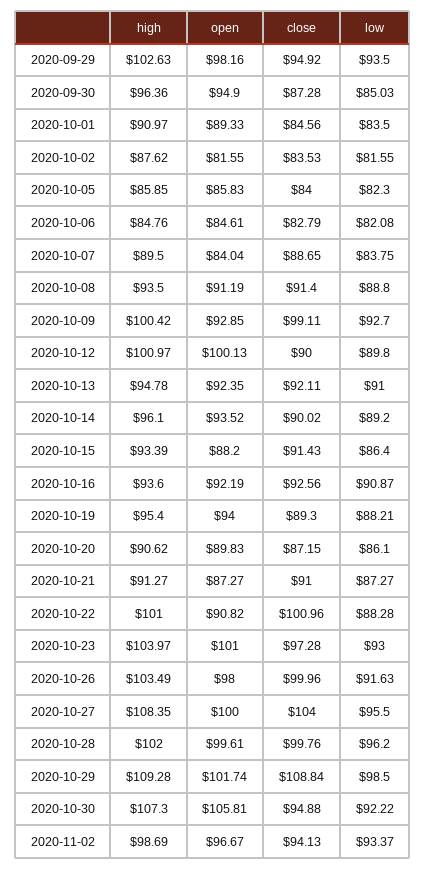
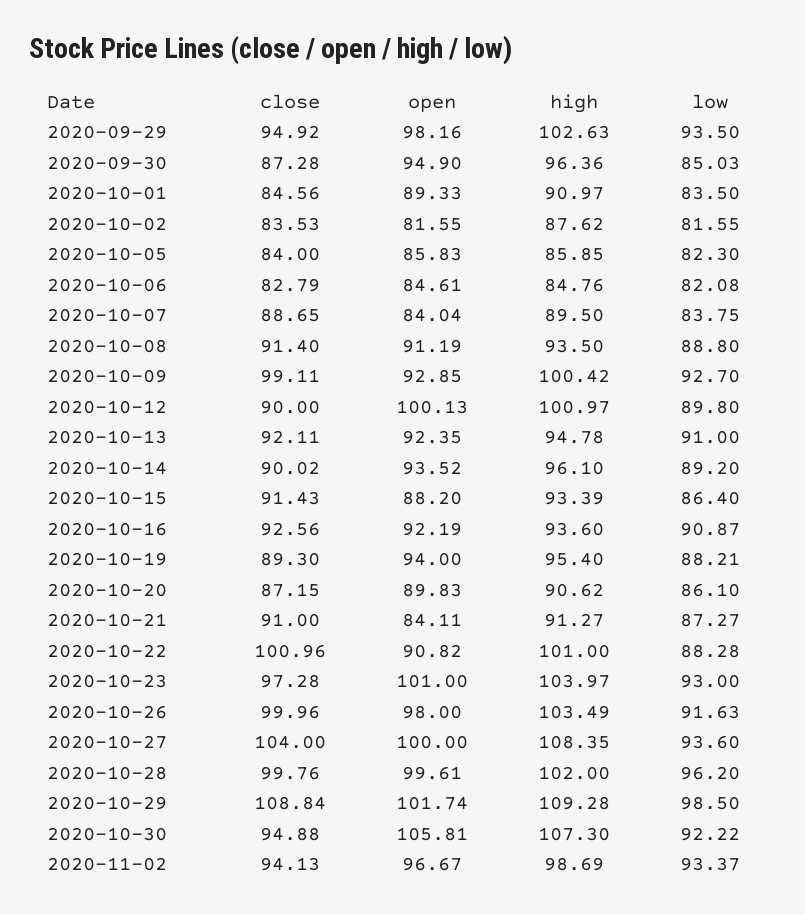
  {
    "high": {
      "2020-09-29": 102.63,
      "2020-09-30": 96.36,
      "2020-10-01": 90.97,
      "2020-10-02": 87.62,
      "2020-10-05": 85.85,
      "2020-10-06": 84.76,
      "2020-10-07": 89.5,
      "2020-10-08": 93.5,
      "2020-10-09": 100.42,
      "2020-10-12": 100.97,
      "2020-10-13": 94.78,
      "2020-10-14": 96.1,
      "2020-10-15": 93.39,
      "2020-10-16": 93.6,
      "2020-10-19": 95.4,
      "2020-10-20": 90.62,
      "2020-10-21": 91.27,
      "2020-10-22": 101,
      "2020-10-23": 103.97,
      "2020-10-26": 103.49,
      "2020-10-27": 108.35,
      "2020-10-28": 102,
      "2020-10-29": 109.28,
      "2020-10-30": 107.3,
      "2020-11-02": 98.69
    },
    "open": {
      "2020-09-29": 98.16,
      "2020-09-30": 94.9,
      "2020-10-01": 89.33,
      "2020-10-02": 81.55,
      "2020-10-05": 85.83,
      "2020-10-06": 84.61,
      "2020-10-07": 84.04,
      "2020-10-08": 91.19,
      "2020-10-09": 92.85,
      "2020-10-12": 100.13,
      "2020-10-13": 92.35,
      "2020-10-14": 93.52,
      "2020-10-15": 88.2,
      "2020-10-16": 92.19,
      "2020-10-19": 94,
      "2020-10-20": 89.83,
-     "2020-10-21": 87.27,
+     "2020-10-21": 84.11,
      "2020-10-22": 90.82,
      "2020-10-23": 101,
      "2020-10-26": 98,
      "2020-10-27": 100,
      "2020-10-28": 99.61,
      "2020-10-29": 101.74,
      "2020-10-30": 105.81,
      "2020-11-02": 96.67
    },
    "close": {
      "2020-09-29": 94.92,
      "2020-09-30": 87.28,
      "2020-10-01": 84.56,
      "2020-10-02": 83.53,
      "2020-10-05": 84,
      "2020-10-06": 82.79,
      "2020-10-07": 88.65,
      "2020-10-08": 91.4,
      "2020-10-09": 99.11,
      "2020-10-12": 90,
      "2020-10-13": 92.11,
      "2020-10-14": 90.02,
      "2020-10-15": 91.43,
      "2020-10-16": 92.56,
      "2020-10-19": 89.3,
      "2020-10-20": 87.15,
      "2020-10-21": 91,
      "2020-10-22": 100.96,
      "2020-10-23": 97.28,
      "2020-10-26": 99.96,
      "2020-10-27": 104,
      "2020-10-28": 99.76,
      "2020-10-29": 108.84,
      "2020-10-30": 94.88,
      "2020-11-02": 94.13
    },
    "low": {
      "2020-09-29": 93.5,
      "2020-09-30": 85.03,
      "2020-10-01": 83.5,
      "2020-10-02": 81.55,
      "2020-10-05": 82.3,
      "2020-10-06": 82.08,
      "2020-10-07": 83.75,
      "2020-10-08": 88.8,
      "2020-10-09": 92.7,
      "2020-10-12": 89.8,
      "2020-10-13": 91,
      "2020-10-14": 89.2,
      "2020-10-15": 86.4,
      "2020-10-16": 90.87,
      "2020-10-19": 88.21,
      "2020-10-20": 86.1,
      "2020-10-21": 87.27,
      "2020-10-22": 88.28,
      "2020-10-23": 93,
      "2020-10-26": 91.63,
-     "2020-10-27": 95.5,
+     "2020-10-27": 93.6,
      "2020-10-28": 96.2,
      "2020-10-29": 98.5,
      "2020-10-30": 92.22,
      "2020-11-02": 93.37
    }
  }

